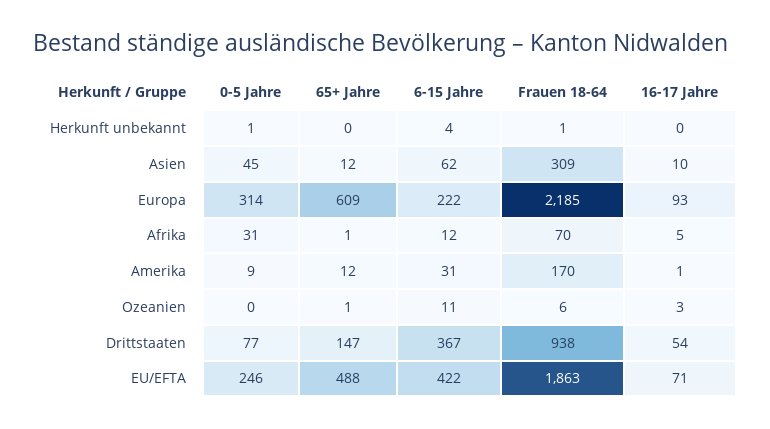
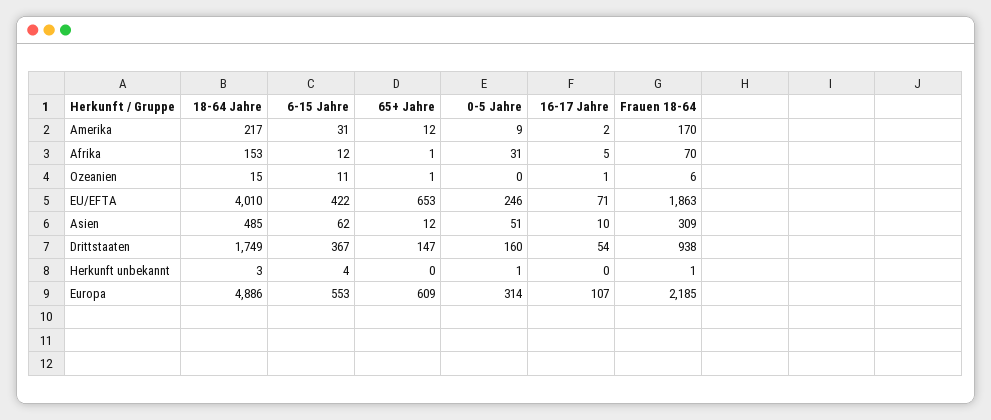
  {
    "0-5 Jahre": {
      "Herkunft unbekannt": 1,
-     "Asien": 45,
+     "Asien": 51,
      "Europa": 314,
      "Afrika": 31,
      "Amerika": 9,
      "Ozeanien": 0,
-     "Drittstaaten": 77,
+     "Drittstaaten": 160,
      "EU/EFTA": 246
    },
    "65+ Jahre": {
      "Herkunft unbekannt": 0,
      "Asien": 12,
      "Europa": 609,
      "Afrika": 1,
      "Amerika": 12,
      "Ozeanien": 1,
      "Drittstaaten": 147,
-     "EU/EFTA": 488
+     "EU/EFTA": 653
    },
    "6-15 Jahre": {
      "Herkunft unbekannt": 4,
      "Asien": 62,
-     "Europa": 222,
+     "Europa": 553,
      "Afrika": 12,
      "Amerika": 31,
      "Ozeanien": 11,
      "Drittstaaten": 367,
      "EU/EFTA": 422
    },
    "Frauen 18-64": {
      "Herkunft unbekannt": 1,
      "Asien": 309,
      "Europa": 2185,
      "Afrika": 70,
      "Amerika": 170,
      "Ozeanien": 6,
      "Drittstaaten": 938,
      "EU/EFTA": 1863
    },
    "16-17 Jahre": {
      "Herkunft unbekannt": 0,
      "Asien": 10,
-     "Europa": 93,
+     "Europa": 107,
      "Afrika": 5,
-     "Amerika": 1,
+     "Amerika": 2,
-     "Ozeanien": 3,
+     "Ozeanien": 1,
      "Drittstaaten": 54,
      "EU/EFTA": 71
-   }
+   },
+   "18-64 Jahre": {
+     "Amerika": 217,
+     "Afrika": 153,
+     "Ozeanien": 15,
+     "EU/EFTA": 4010,
+     "Asien": 485,
+     "Drittstaaten": 1749,
+     "Herkunft unbekannt": 3,
+     "Europa": 4886
+   }
  }

